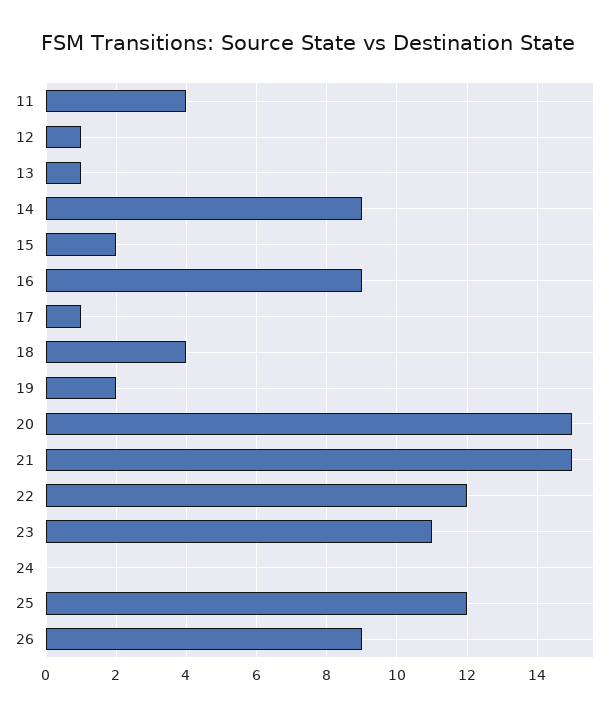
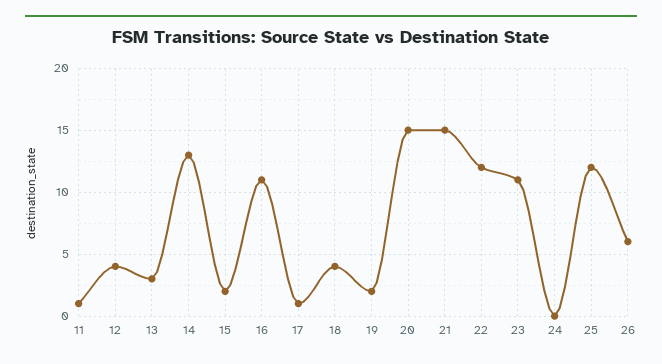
  {
-   "11": 4,
+   "11": 1,
-   "12": 1,
+   "12": 4,
-   "13": 1,
+   "13": 3,
-   "14": 9,
+   "14": 13,
    "15": 2,
-   "16": 9,
+   "16": 11,
    "17": 1,
    "18": 4,
    "19": 2,
    "20": 15,
    "21": 15,
    "22": 12,
    "23": 11,
    "24": 0,
    "25": 12,
-   "26": 9
+   "26": 6
  }

